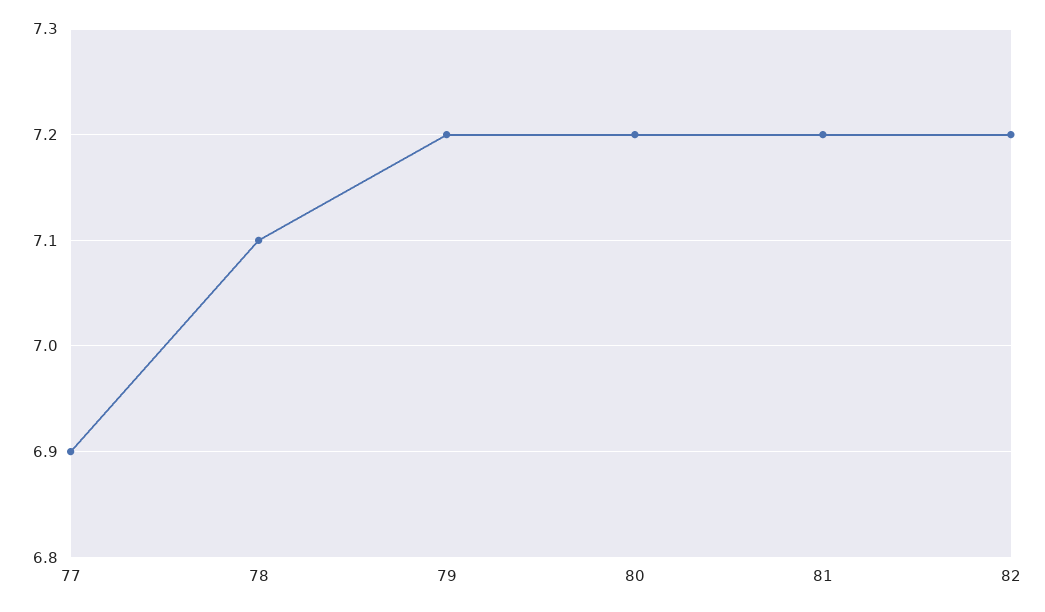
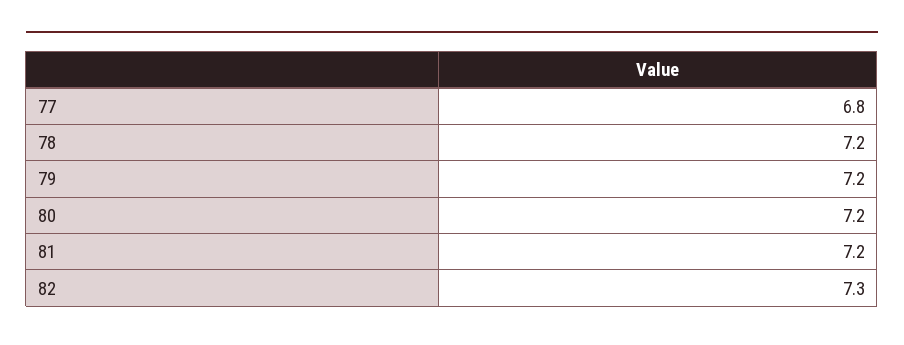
  {
-   "77": 6.9,
+   "77": 6.8,
-   "78": 7.1,
+   "78": 7.2,
    "79": 7.2,
    "80": 7.2,
    "81": 7.2,
-   "82": 7.2
+   "82": 7.3
  }

